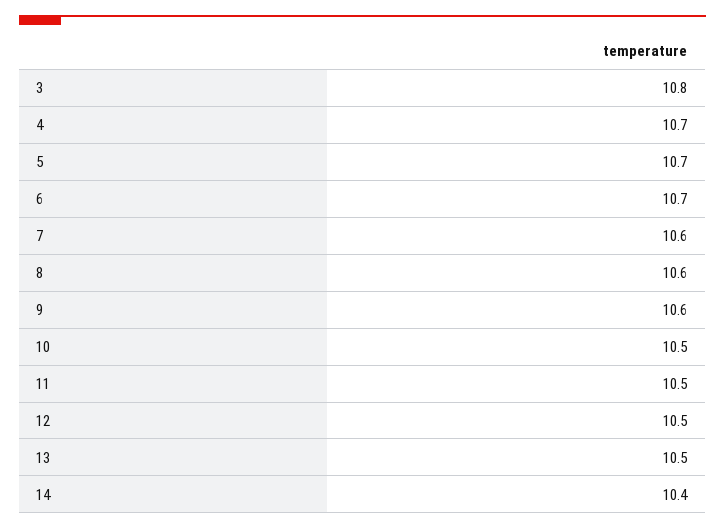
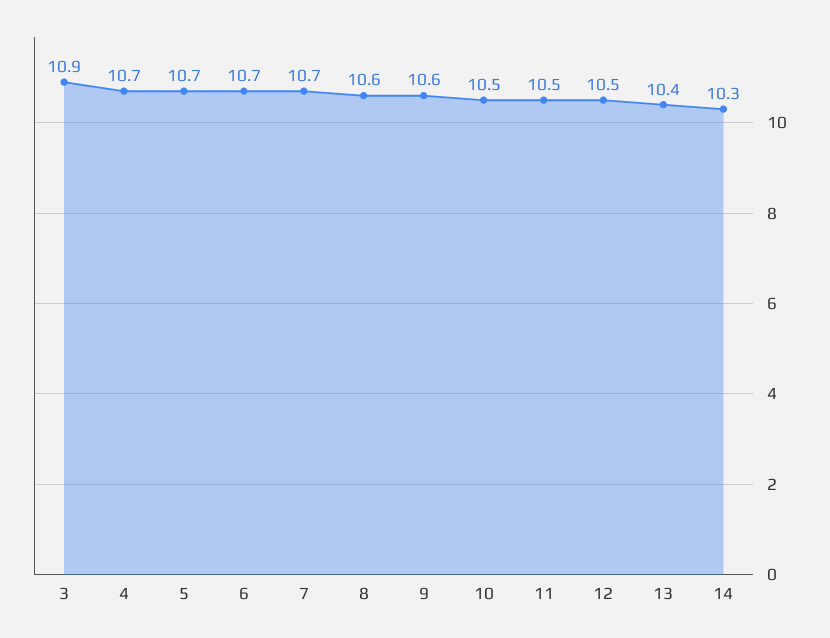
  {
-   "3": 10.8,
+   "3": 10.9,
    "4": 10.7,
    "5": 10.7,
    "6": 10.7,
-   "7": 10.6,
+   "7": 10.7,
    "8": 10.6,
    "9": 10.6,
    "10": 10.5,
    "11": 10.5,
    "12": 10.5,
-   "13": 10.5,
+   "13": 10.4,
-   "14": 10.4
+   "14": 10.3
  }

